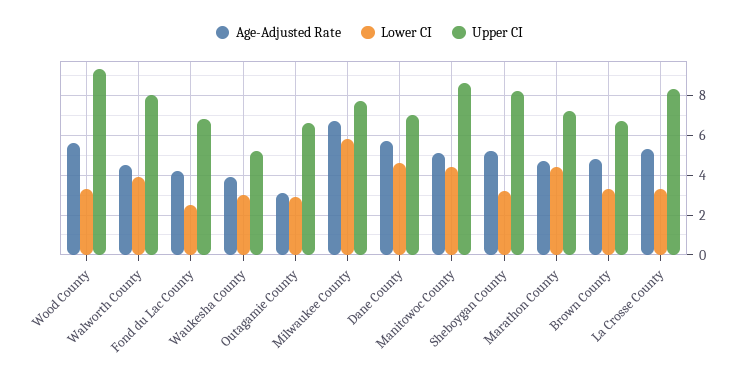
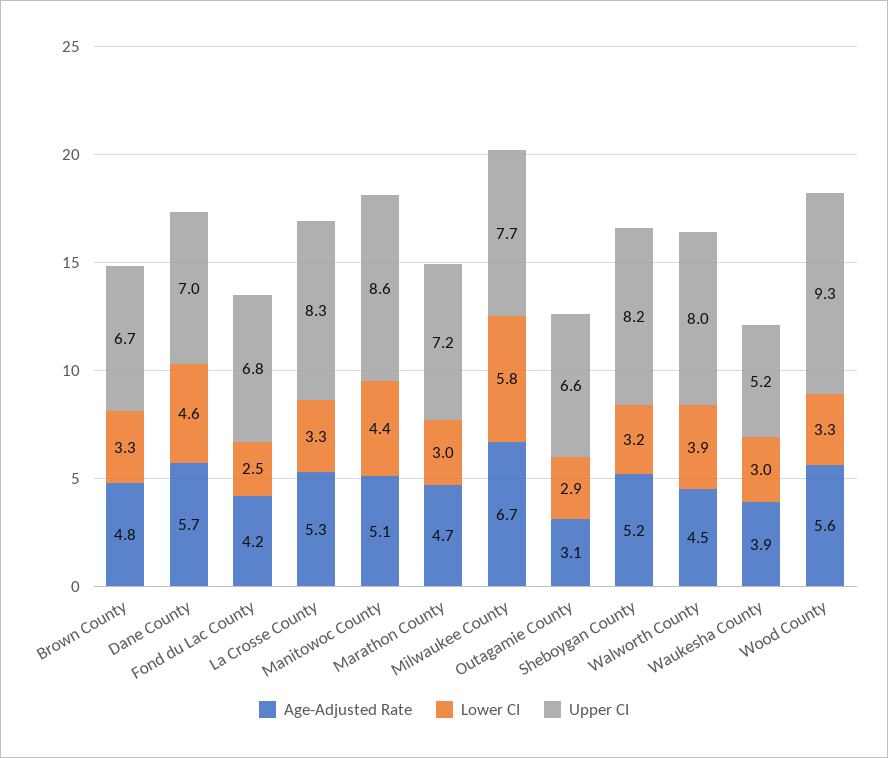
  {
    "Age-Adjusted Rate": {
      "Wood County": 5.6,
      "Walworth County": 4.5,
      "Fond du Lac County": 4.2,
      "Waukesha County": 3.9,
      "Outagamie County": 3.1,
      "Milwaukee County": 6.7,
      "Dane County": 5.7,
      "Manitowoc County": 5.1,
      "Sheboygan County": 5.2,
      "Marathon County": 4.7,
      "Brown County": 4.8,
      "La Crosse County": 5.3
    },
    "Lower CI": {
      "Wood County": 3.3,
      "Walworth County": 3.9,
      "Fond du Lac County": 2.5,
      "Waukesha County": 3,
      "Outagamie County": 2.9,
      "Milwaukee County": 5.8,
      "Dane County": 4.6,
      "Manitowoc County": 4.4,
      "Sheboygan County": 3.2,
-     "Marathon County": 4.5,
+     "Marathon County": 3,
      "Brown County": 3.3,
      "La Crosse County": 3.3
    },
    "Upper CI": {
      "Wood County": 9.3,
      "Walworth County": 8,
      "Fond du Lac County": 6.8,
      "Waukesha County": 5.2,
      "Outagamie County": 6.6,
      "Milwaukee County": 7.7,
      "Dane County": 7,
      "Manitowoc County": 8.6,
      "Sheboygan County": 8.2,
      "Marathon County": 7.2,
      "Brown County": 6.7,
      "La Crosse County": 8.3
    }
  }

